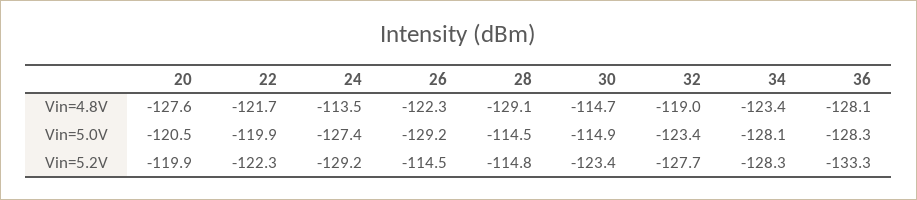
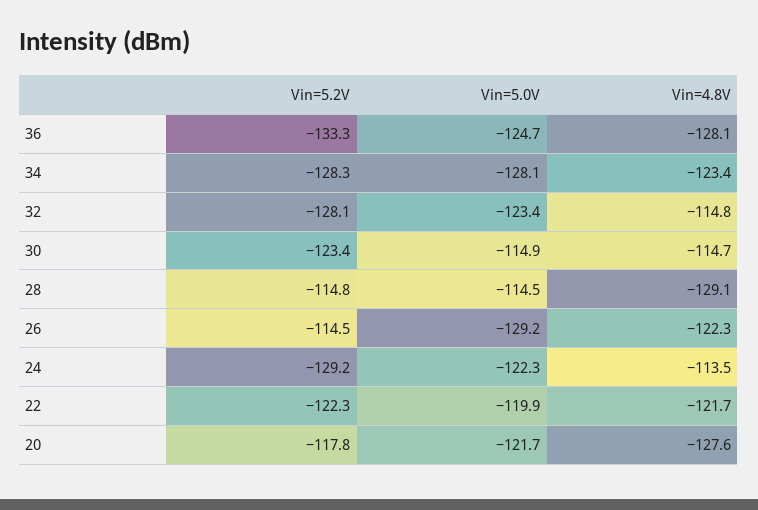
  {
    "20": {
      "Vin=4.8V": -127.6,
-     "Vin=5.0V": -120.5,
+     "Vin=5.0V": -121.7,
-     "Vin=5.2V": -119.9
+     "Vin=5.2V": -117.8
    },
    "22": {
      "Vin=4.8V": -121.7,
      "Vin=5.0V": -119.9,
      "Vin=5.2V": -122.3
    },
    "24": {
      "Vin=4.8V": -113.5,
-     "Vin=5.0V": -127.4,
+     "Vin=5.0V": -122.3,
      "Vin=5.2V": -129.2
    },
    "26": {
      "Vin=4.8V": -122.3,
      "Vin=5.0V": -129.2,
      "Vin=5.2V": -114.5
    },
    "28": {
      "Vin=4.8V": -129.1,
      "Vin=5.0V": -114.5,
      "Vin=5.2V": -114.8
    },
    "30": {
      "Vin=4.8V": -114.7,
      "Vin=5.0V": -114.9,
      "Vin=5.2V": -123.4
    },
    "32": {
-     "Vin=4.8V": -119,
+     "Vin=4.8V": -114.8,
      "Vin=5.0V": -123.4,
-     "Vin=5.2V": -127.7
+     "Vin=5.2V": -128.1
    },
    "34": {
      "Vin=4.8V": -123.4,
      "Vin=5.0V": -128.1,
      "Vin=5.2V": -128.3
    },
    "36": {
      "Vin=4.8V": -128.1,
-     "Vin=5.0V": -128.3,
+     "Vin=5.0V": -124.7,
      "Vin=5.2V": -133.3
    }
  }

